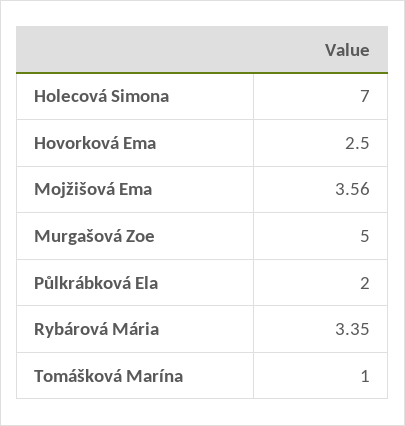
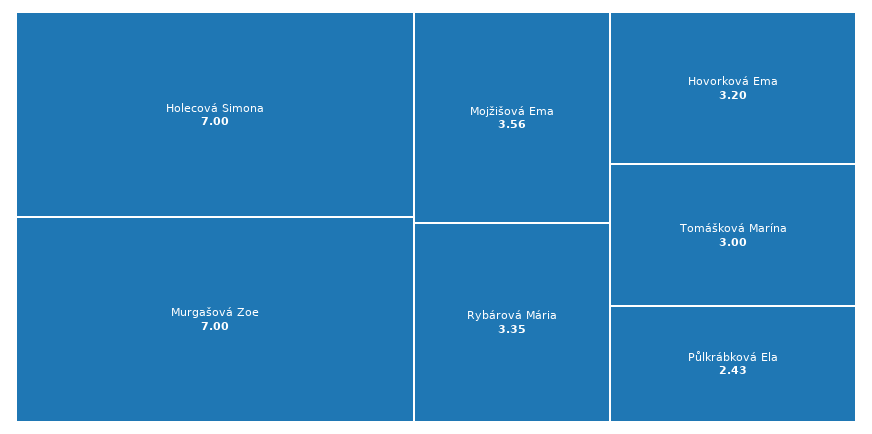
  {
    "Holecová Simona": 7,
-   "Hovorková Ema": 2.5,
+   "Hovorková Ema": 3.2,
    "Mojžišová Ema": 3.56,
-   "Murgašová Zoe": 5,
+   "Murgašová Zoe": 7,
-   "Půlkrábková Ela": 2,
+   "Půlkrábková Ela": 2.43,
    "Rybárová Mária": 3.35,
-   "Tomášková Marína": 1
+   "Tomášková Marína": 3
  }

